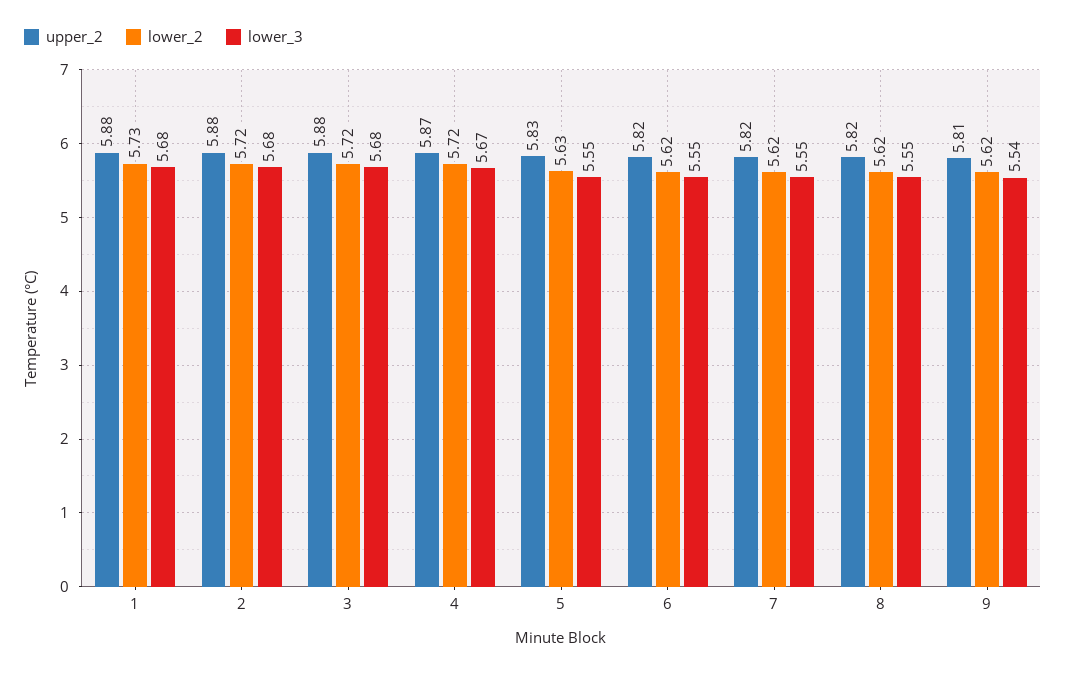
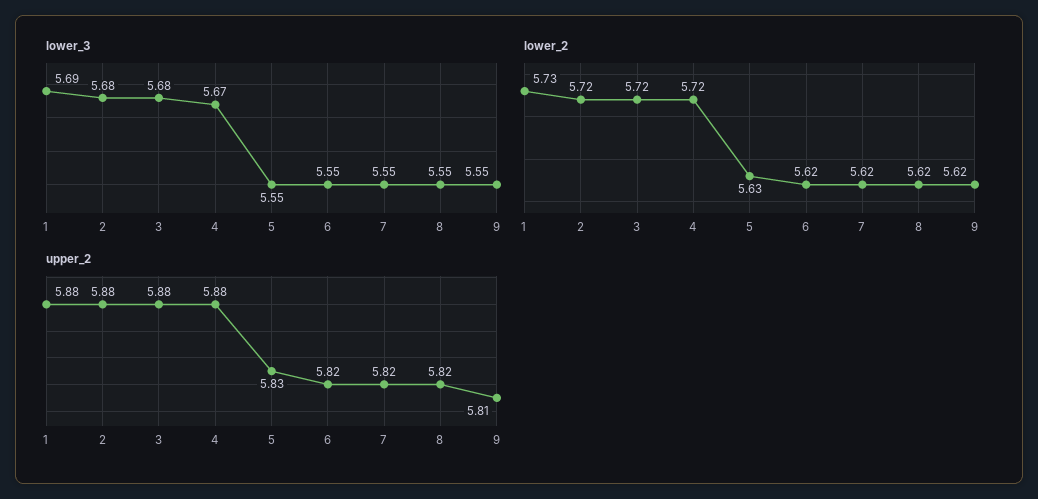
  {
    "upper_2": {
      "1": 5.88,
      "2": 5.88,
      "3": 5.88,
-     "4": 5.87,
+     "4": 5.88,
      "5": 5.83,
      "6": 5.82,
      "7": 5.82,
      "8": 5.82,
      "9": 5.81
    },
    "lower_2": {
      "1": 5.73,
      "2": 5.72,
      "3": 5.72,
      "4": 5.72,
      "5": 5.63,
      "6": 5.62,
      "7": 5.62,
      "8": 5.62,
      "9": 5.62
    },
    "lower_3": {
-     "1": 5.68,
+     "1": 5.69,
      "2": 5.68,
      "3": 5.68,
      "4": 5.67,
      "5": 5.55,
      "6": 5.55,
      "7": 5.55,
      "8": 5.55,
-     "9": 5.54
+     "9": 5.55
    }
  }

